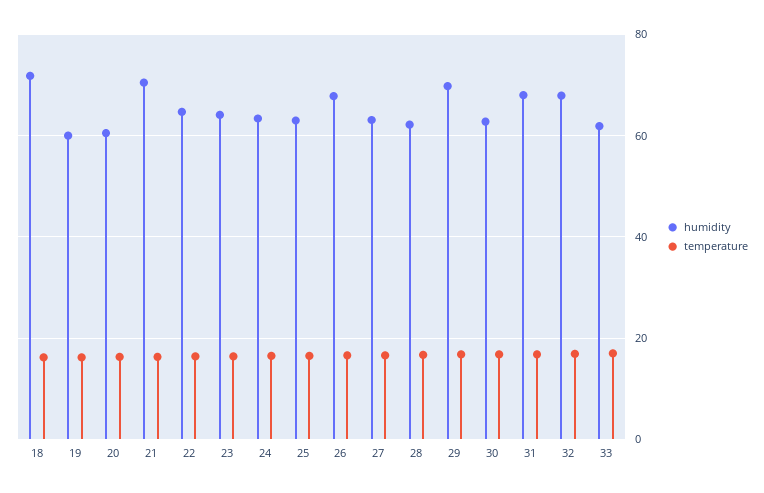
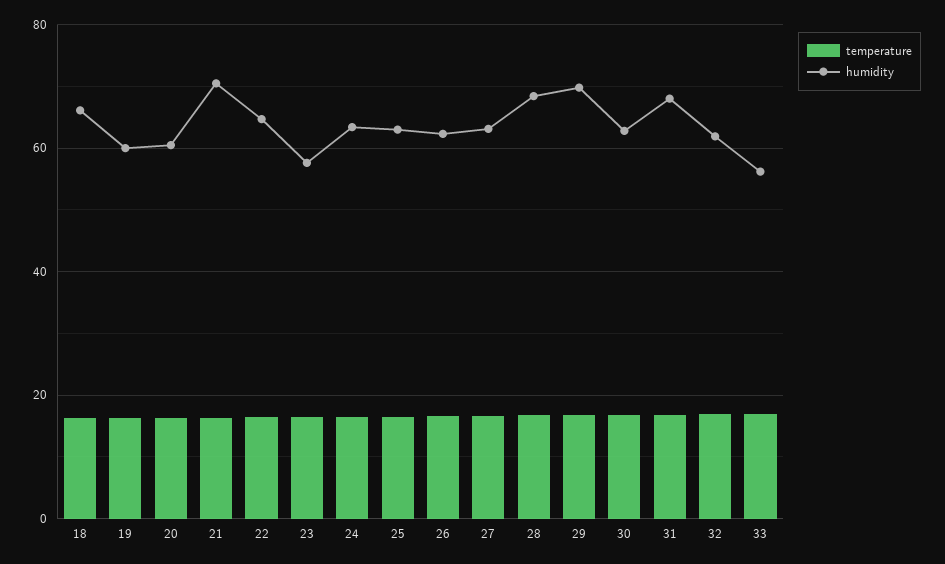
  {
    "humidity": {
-     "18": 72,
+     "18": 66,
      "19": 60,
      "20": 60,
      "21": 70,
      "22": 64,
-     "23": 64,
+     "23": 58,
      "24": 64,
      "25": 64,
-     "26": 68,
+     "26": 62,
      "27": 64,
-     "28": 62,
+     "28": 68,
      "29": 70,
      "30": 62,
      "31": 68,
-     "32": 68,
+     "32": 62,
-     "33": 62
+     "33": 56
    },
    "temperature": {
      "18": 16,
      "19": 16,
      "20": 16,
      "21": 16,
      "22": 16,
      "23": 16,
      "24": 16,
      "25": 16,
      "26": 16,
      "27": 16,
      "28": 16,
      "29": 16,
      "30": 16,
      "31": 16,
      "32": 16,
      "33": 18
    }
  }

